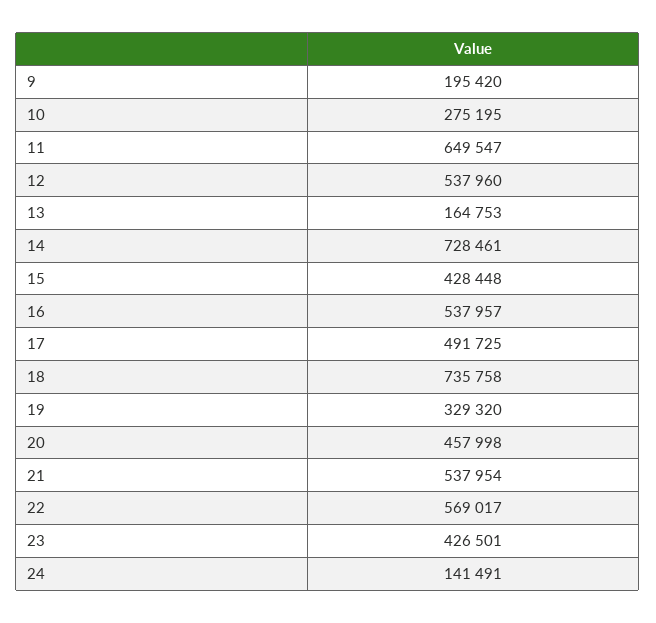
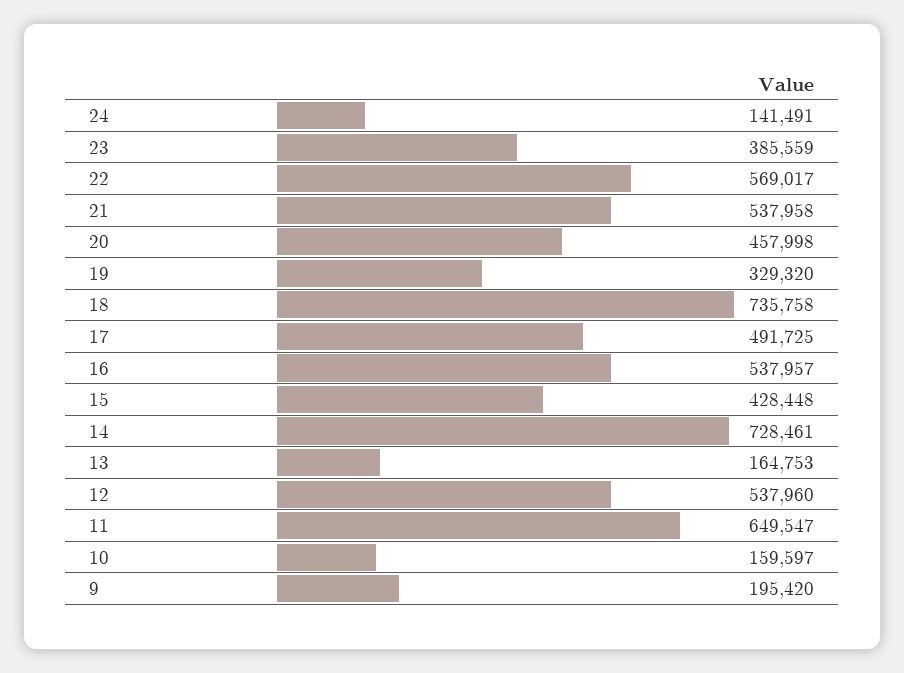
  {
    "9": 195420,
-   "10": 275195,
+   "10": 159597,
    "11": 649547,
    "12": 537960,
    "13": 164753,
    "14": 728461,
    "15": 428448,
    "16": 537957,
    "17": 491725,
    "18": 735758,
    "19": 329320,
    "20": 457998,
-   "21": 537954,
+   "21": 537958,
    "22": 569017,
-   "23": 426501,
+   "23": 385559,
    "24": 141491
  }

